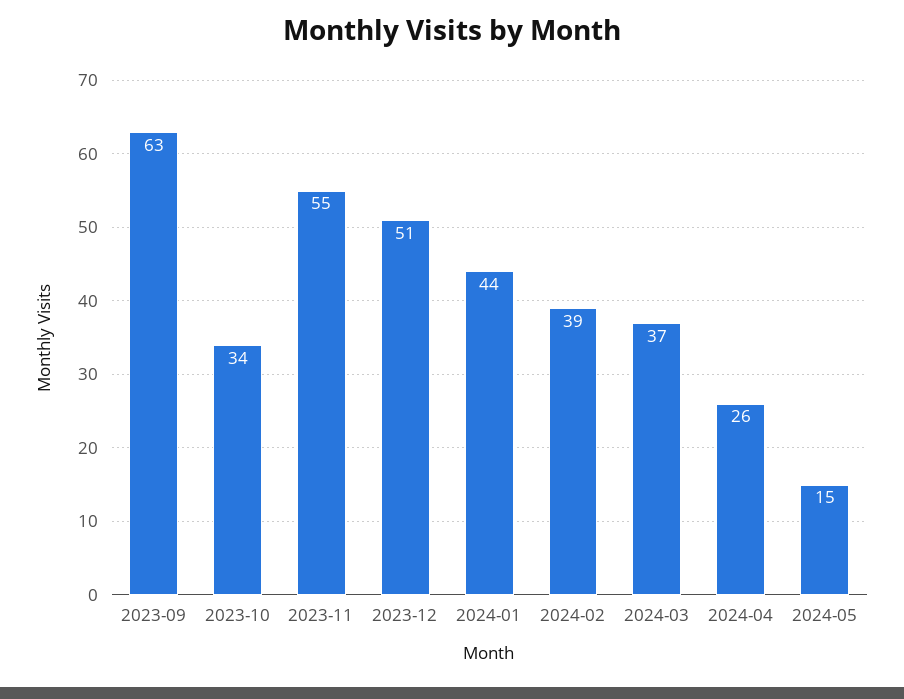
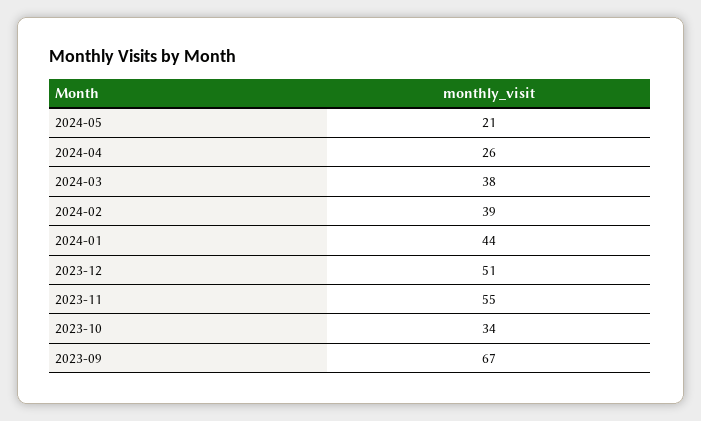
  {
-   "2023-09": 63,
+   "2023-09": 67,
    "2023-10": 34,
    "2023-11": 55,
    "2023-12": 51,
    "2024-01": 44,
    "2024-02": 39,
-   "2024-03": 37,
+   "2024-03": 38,
    "2024-04": 26,
-   "2024-05": 15
+   "2024-05": 21
  }

